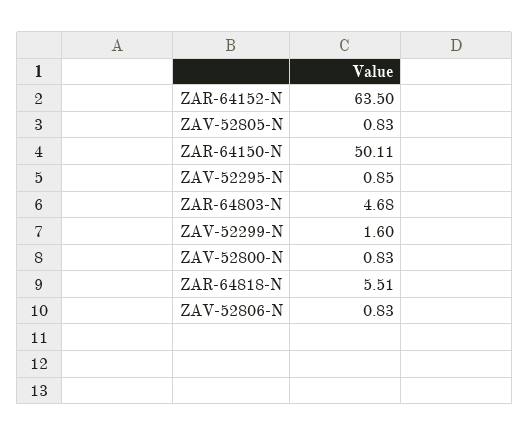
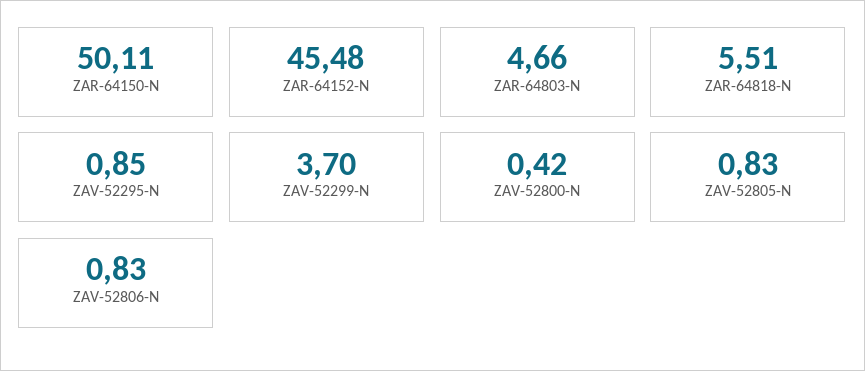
  {
-   "ZAR-64152-N": 63.5,
+   "ZAR-64152-N": 45.48,
    "ZAV-52805-N": 0.83,
    "ZAR-64150-N": 50.11,
    "ZAV-52295-N": 0.85,
-   "ZAR-64803-N": 4.68,
+   "ZAR-64803-N": 4.66,
-   "ZAV-52299-N": 1.6,
+   "ZAV-52299-N": 3.7,
-   "ZAV-52800-N": 0.83,
+   "ZAV-52800-N": 0.42,
    "ZAR-64818-N": 5.51,
    "ZAV-52806-N": 0.83
  }

